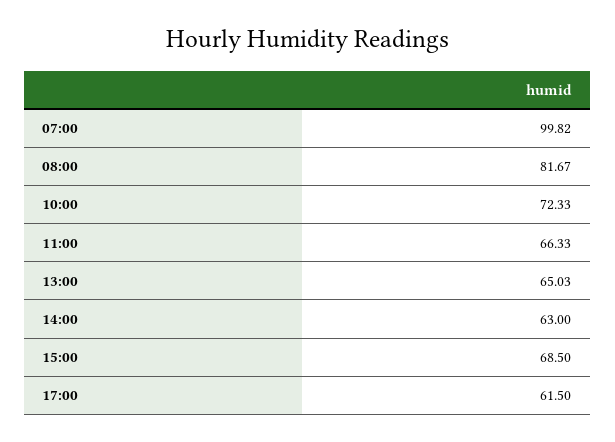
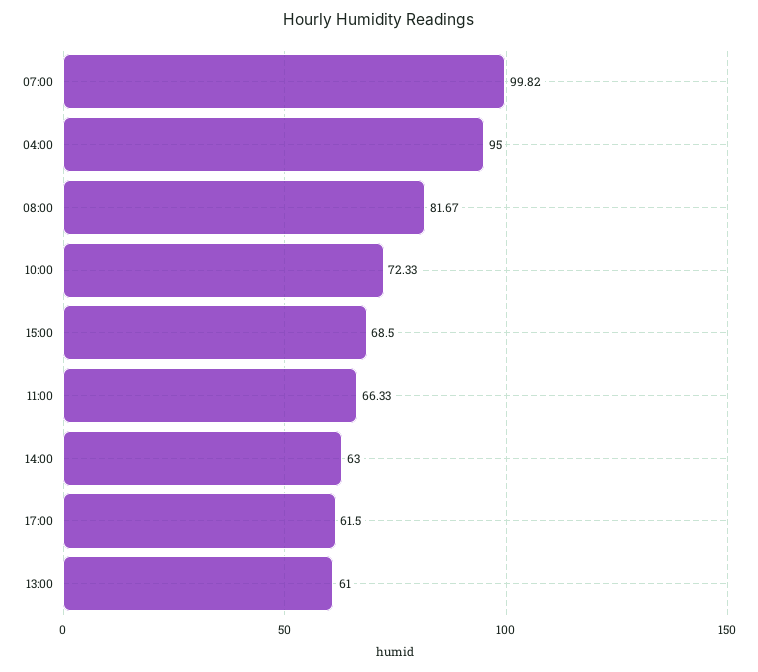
  {
    "07:00": 99.82,
    "08:00": 81.67,
    "10:00": 72.33,
    "11:00": 66.33,
-   "13:00": 65.03,
+   "13:00": 61,
    "14:00": 63,
    "15:00": 68.5,
-   "17:00": 61.5
+   "17:00": 61.5,
+   "04:00": 95
  }

